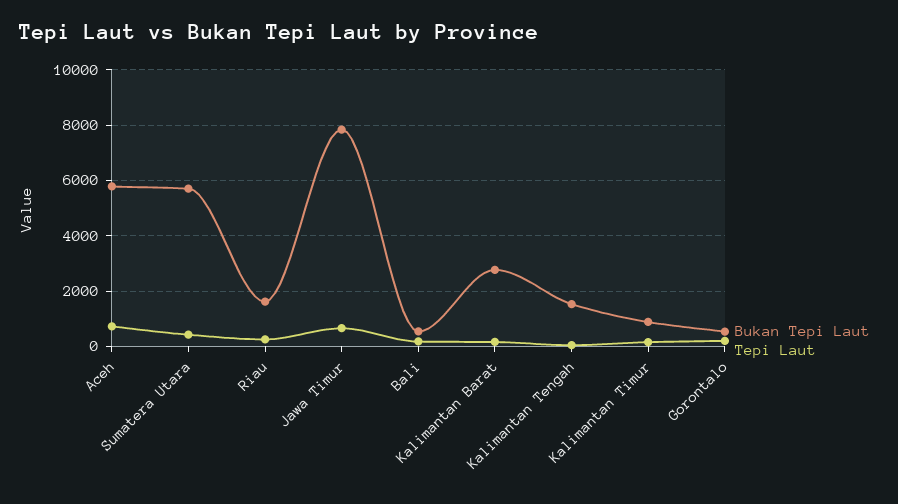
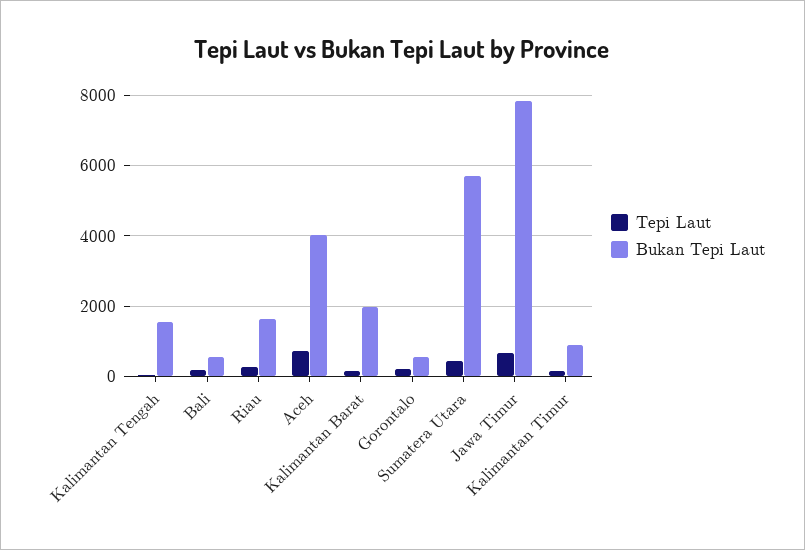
  {
    "Bukan Tepi Laut": {
-     "Aceh": 5750,
+     "Aceh": 4000,
      "Sumatera Utara": 5800,
      "Riau": 1600,
      "Jawa Timur": 7800,
      "Bali": 600,
-     "Kalimantan Barat": 2750,
+     "Kalimantan Barat": 2000,
      "Kalimantan Tengah": 1600,
      "Kalimantan Timur": 800,
      "Gorontalo": 600
    },
    "Tepi Laut": {
      "Aceh": 800,
      "Sumatera Utara": 400,
      "Riau": 200,
      "Jawa Timur": 600,
      "Bali": 200,
      "Kalimantan Barat": 200,
      "Kalimantan Tengah": 0,
      "Kalimantan Timur": 200,
      "Gorontalo": 200
    }
  }

